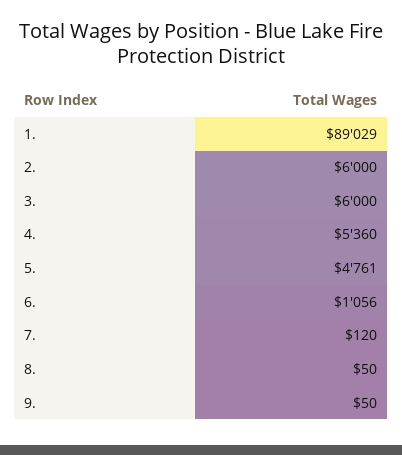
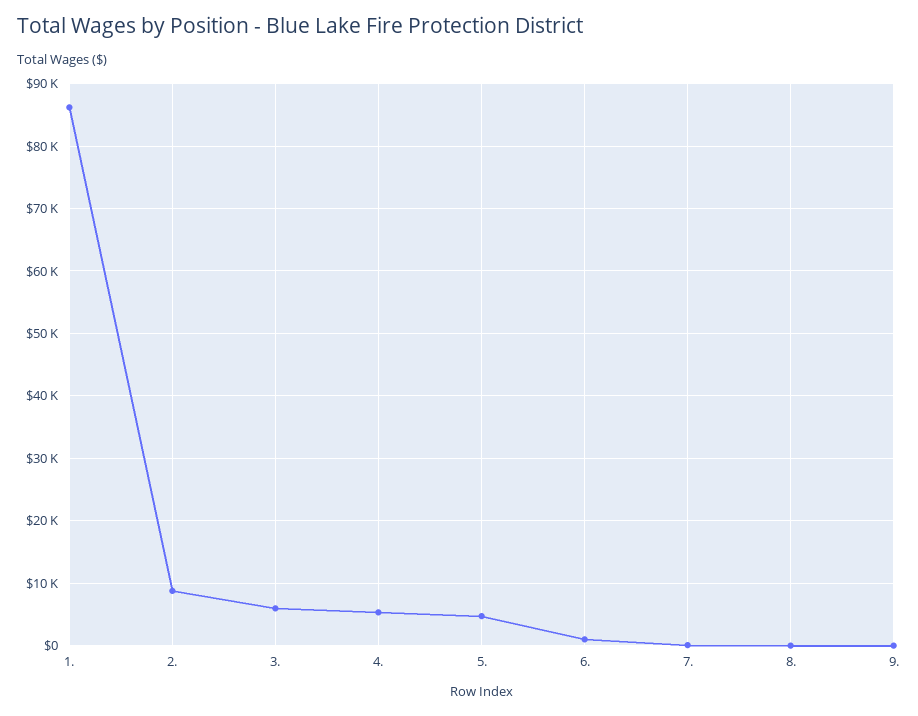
  {
-   "1.": 89029,
+   "1.": 86000,
-   "2.": 6000,
+   "2.": 9000,
    "3.": 6000,
    "4.": 5360,
    "5.": 4761,
    "6.": 1056,
    "7.": 120,
    "8.": 50,
    "9.": 50
  }

